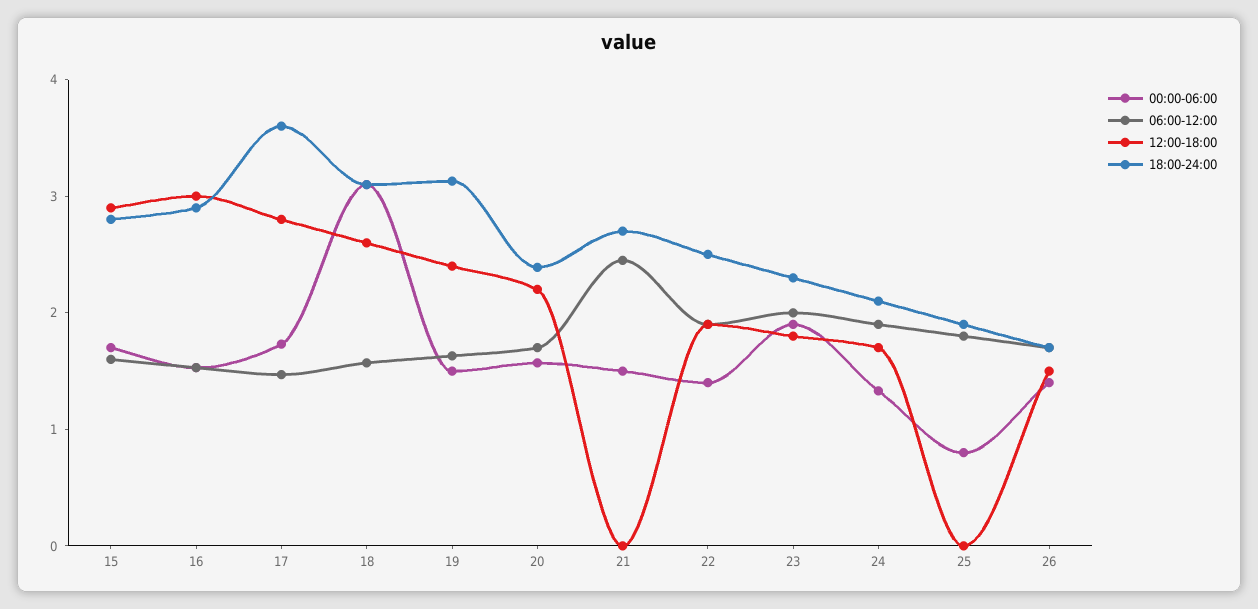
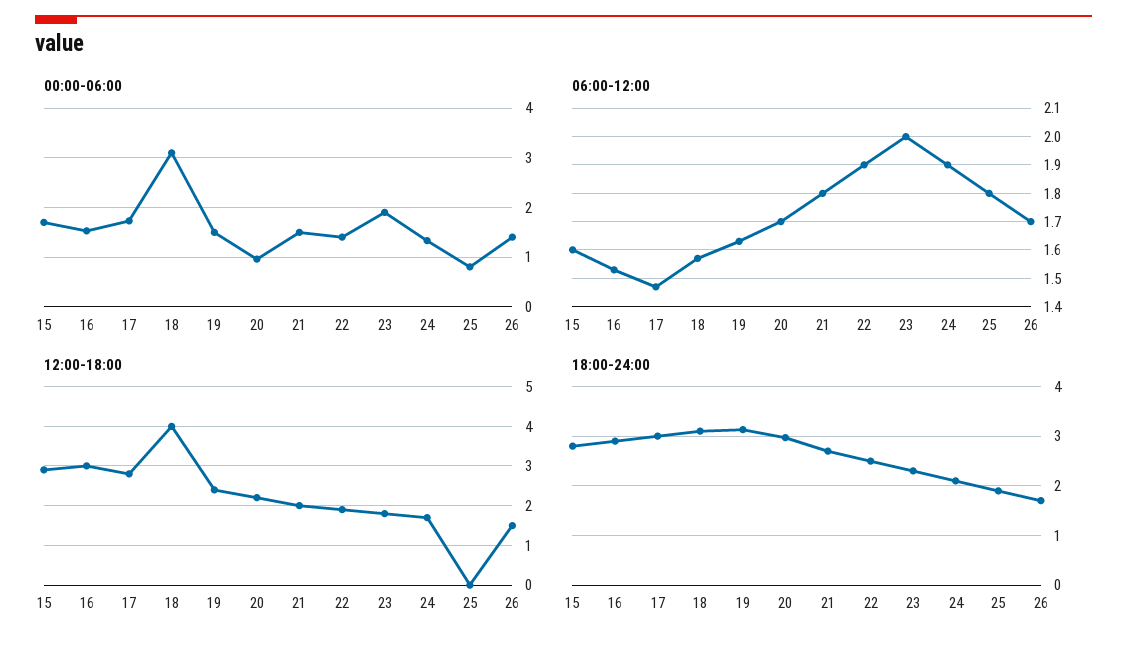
  {
    "00:00-06:00": {
      "15": 1.8,
      "16": 1.6,
      "17": 1.8,
      "18": 3.2,
      "19": 1.6,
-     "20": 1.6,
+     "20": 1,
      "21": 1.6,
      "22": 1.4,
      "23": 2,
      "24": 1.4,
      "25": 0.8,
      "26": 1.4
    },
    "06:00-12:00": {
      "15": 1.6,
      "16": 1.55,
      "17": 1.45,
      "18": 1.55,
      "19": 1.65,
      "20": 1.7,
-     "21": 2.4,
+     "21": 1.8,
      "22": 1.9,
      "23": 2,
      "24": 1.9,
      "25": 1.8,
      "26": 1.7
    },
    "12:00-18:00": {
      "15": 3,
      "16": 3,
      "17": 2.8,
-     "18": 2.6,
+     "18": 4,
      "19": 2.4,
      "20": 2.2,
-     "21": 0,
+     "21": 2,
      "22": 2,
      "23": 1.8,
      "24": 1.8,
      "25": 0,
      "26": 1.6
    },
    "18:00-24:00": {
      "15": 2.8,
      "16": 3,
-     "17": 3.6,
+     "17": 3,
      "18": 3.2,
      "19": 3.2,
-     "20": 2.4,
+     "20": 3,
      "21": 2.8,
      "22": 2.6,
      "23": 2.4,
      "24": 2.2,
      "25": 2,
      "26": 1.8
    }
  }

